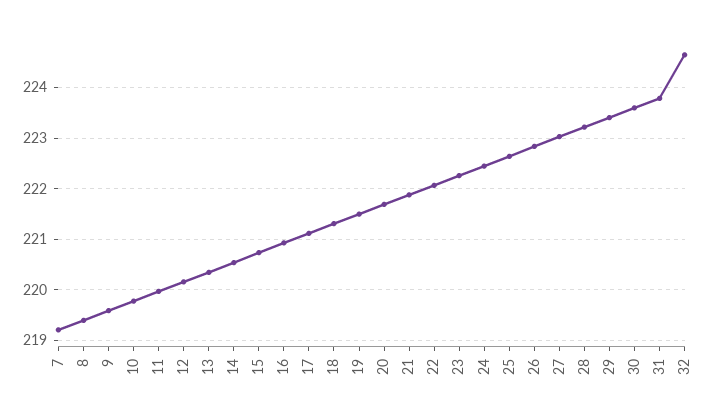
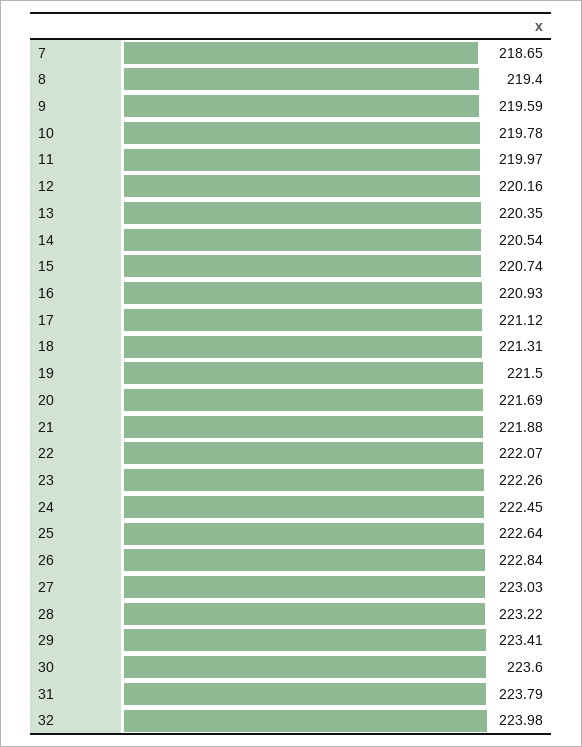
  {
-   "7": 219.2,
+   "7": 218.65,
    "8": 219.4,
    "9": 219.59,
    "10": 219.78,
    "11": 219.97,
    "12": 220.16,
    "13": 220.35,
    "14": 220.54,
    "15": 220.74,
    "16": 220.93,
    "17": 221.12,
    "18": 221.31,
    "19": 221.5,
    "20": 221.69,
    "21": 221.88,
    "22": 222.07,
    "23": 222.26,
    "24": 222.45,
    "25": 222.64,
    "26": 222.84,
    "27": 223.03,
    "28": 223.22,
    "29": 223.41,
    "30": 223.6,
    "31": 223.79,
-   "32": 224.6
+   "32": 223.98
  }

